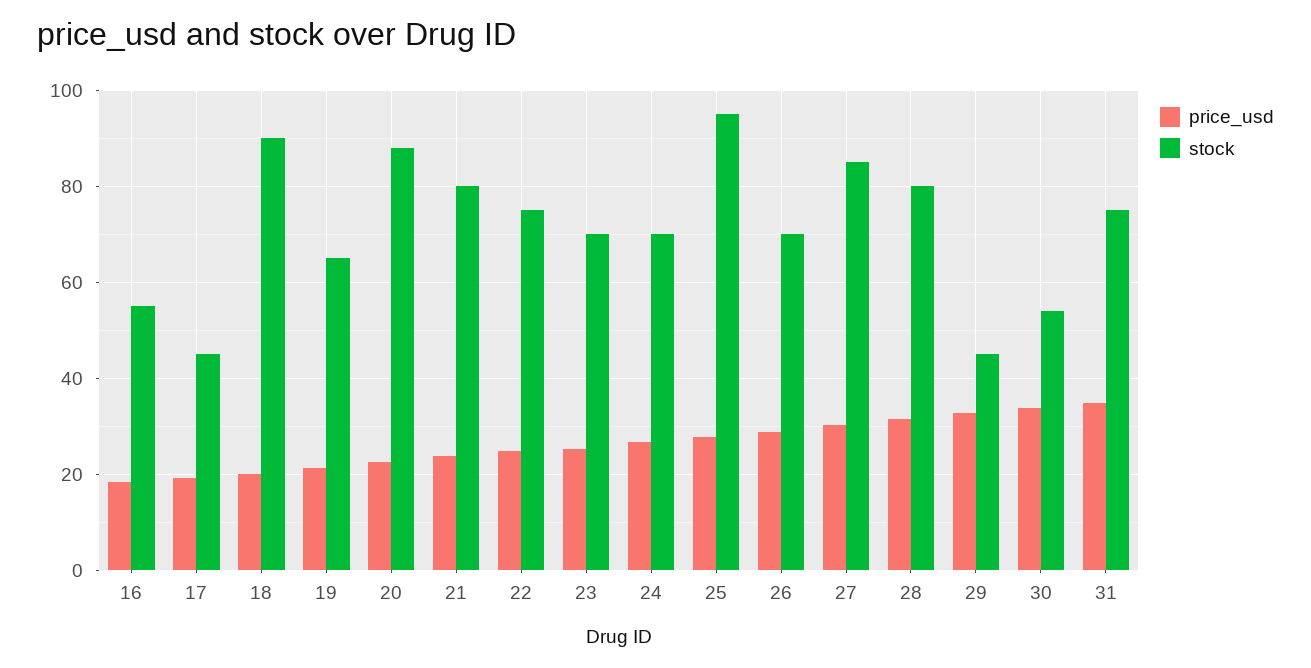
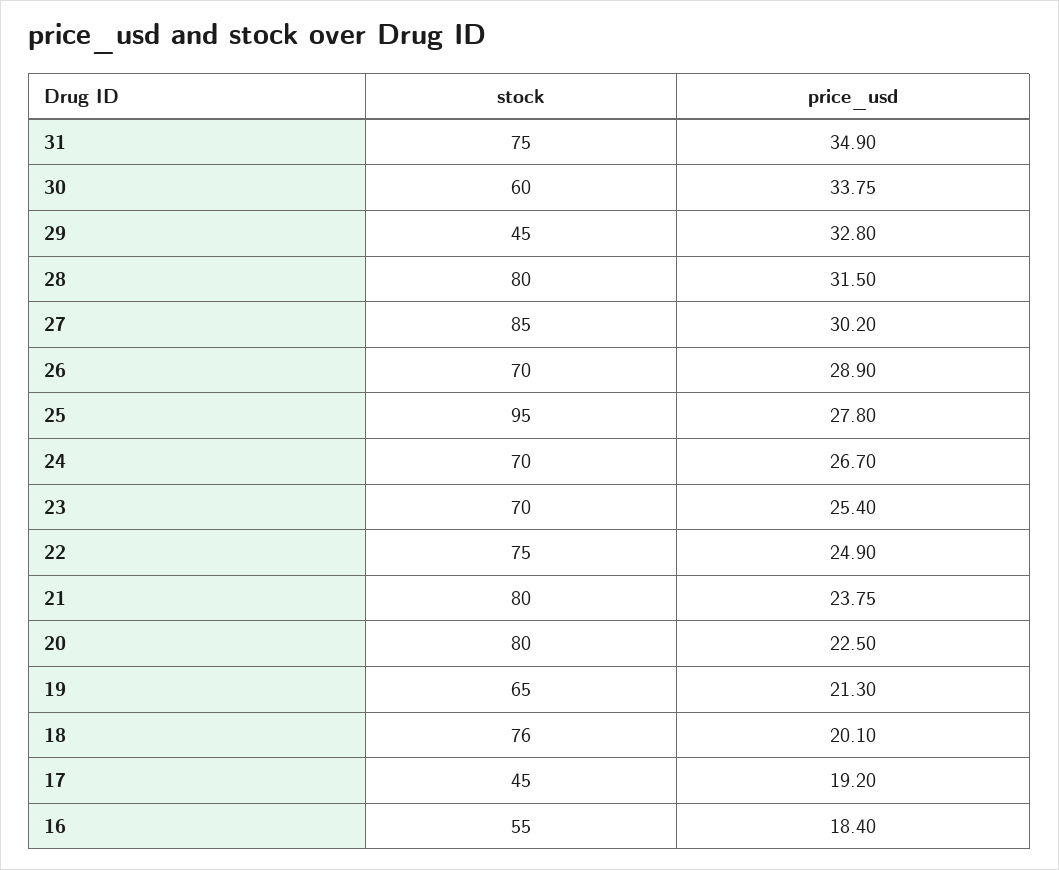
  {
    "price_usd": {
      "16": 18.4,
      "17": 19.2,
      "18": 20.1,
      "19": 21.3,
      "20": 22.5,
      "21": 23.75,
      "22": 24.9,
      "23": 25.4,
      "24": 26.7,
      "25": 27.8,
      "26": 28.9,
      "27": 30.2,
      "28": 31.5,
      "29": 32.8,
      "30": 33.75,
      "31": 34.9
    },
    "stock": {
      "16": 55,
      "17": 45,
-     "18": 90,
+     "18": 76,
      "19": 65,
-     "20": 88,
+     "20": 80,
      "21": 80,
      "22": 75,
      "23": 70,
      "24": 70,
      "25": 95,
      "26": 70,
      "27": 85,
      "28": 80,
      "29": 45,
-     "30": 54,
+     "30": 60,
      "31": 75
    }
  }

